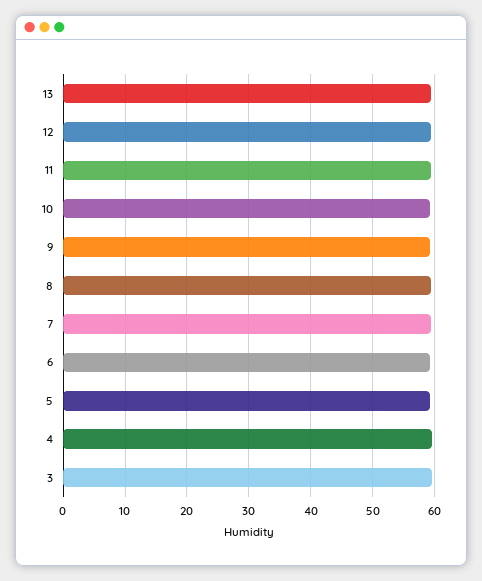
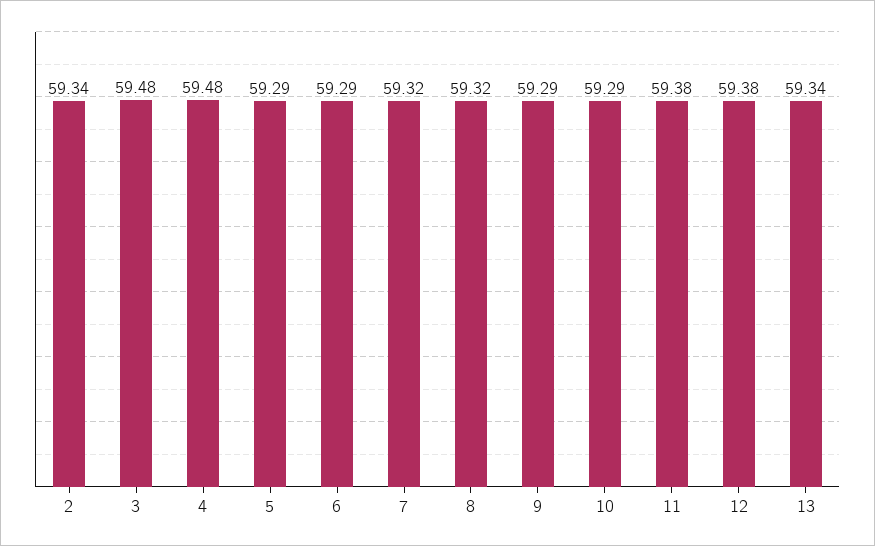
  {
    "13": 59.34,
    "12": 59.38,
    "11": 59.38,
    "10": 59.29,
    "9": 59.29,
    "8": 59.32,
    "7": 59.32,
    "6": 59.29,
    "5": 59.29,
    "4": 59.48,
-   "3": 59.48
+   "3": 59.48,
+   "2": 59.34
  }

